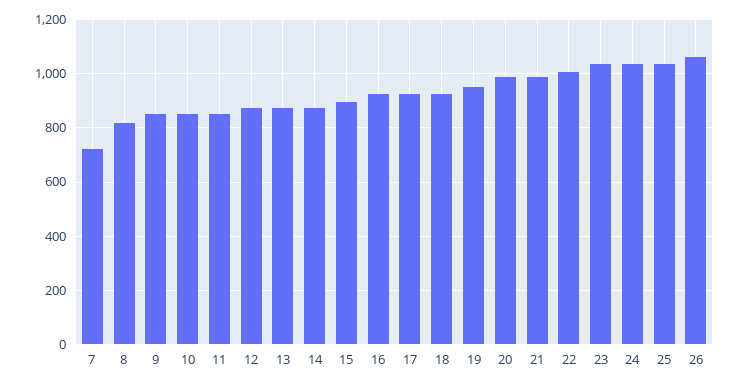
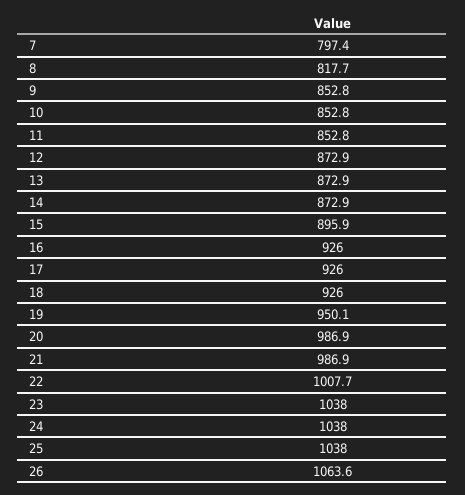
  {
-   "7": 725,
+   "7": 797.4,
    "8": 817.7,
    "9": 852.8,
    "10": 852.8,
    "11": 852.8,
    "12": 872.9,
    "13": 872.9,
    "14": 872.9,
    "15": 895.9,
    "16": 926,
    "17": 926,
    "18": 926,
    "19": 950.1,
    "20": 986.9,
    "21": 986.9,
    "22": 1007.7,
    "23": 1038,
    "24": 1038,
    "25": 1038,
    "26": 1063.6
  }

